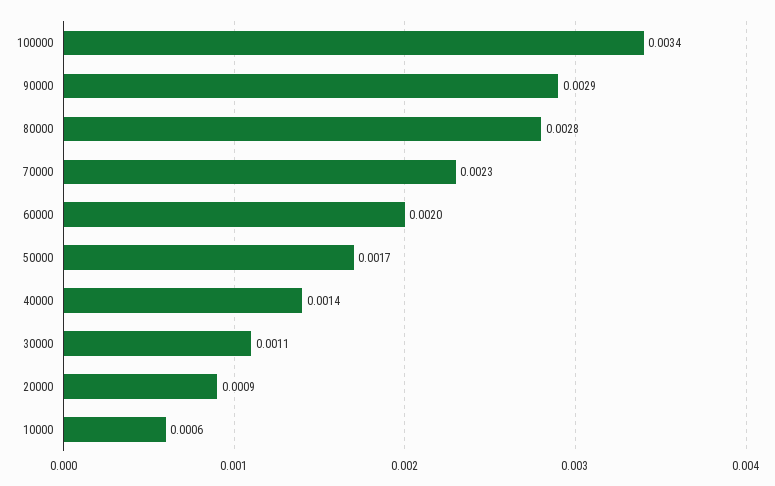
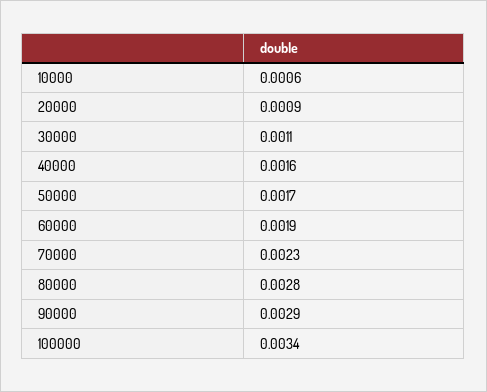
  {
    "100000": 0.0034,
    "90000": 0.0029,
    "80000": 0.0028,
    "70000": 0.0023,
-   "60000": 0.002,
+   "60000": 0.0019,
    "50000": 0.0017,
-   "40000": 0.0014,
+   "40000": 0.0016,
    "30000": 0.0011,
    "20000": 0.0009,
    "10000": 0.0006
  }

